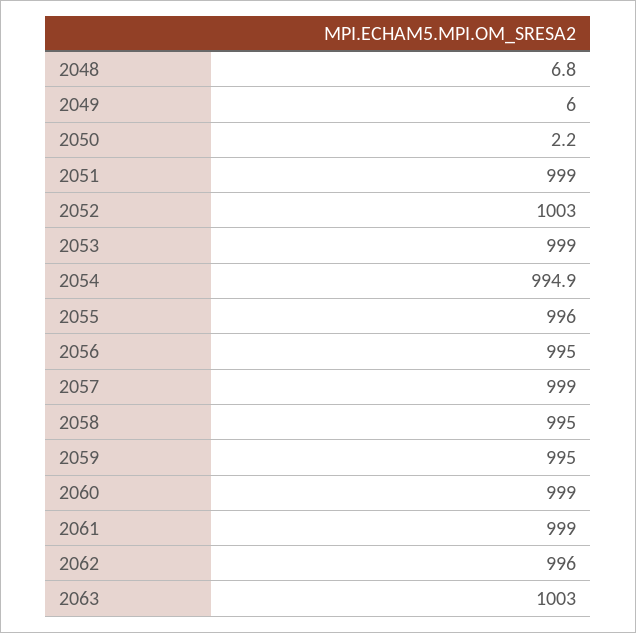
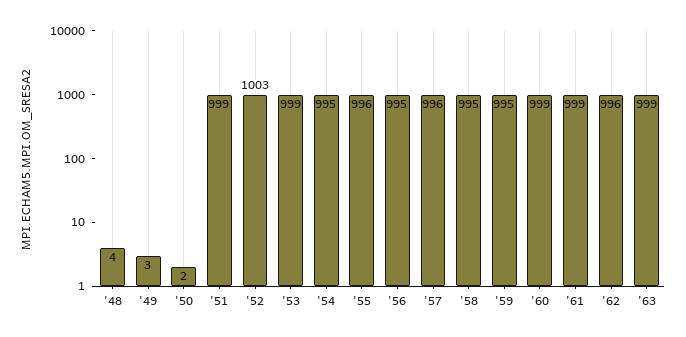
  {
-   "2048": 6.8,
+   "2048": 4,
-   "2049": 6,
+   "2049": 3,
    "2050": 2.2,
    "2051": 999,
    "2052": 1003,
    "2053": 999,
    "2054": 994.9,
    "2055": 996,
    "2056": 995,
-   "2057": 999,
+   "2057": 996,
    "2058": 995,
    "2059": 995,
    "2060": 999,
    "2061": 999,
    "2062": 996,
-   "2063": 1003
+   "2063": 999
  }

